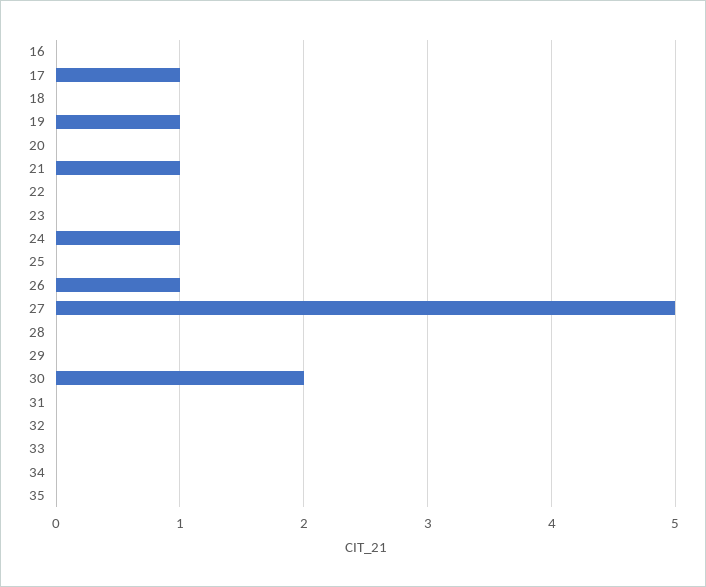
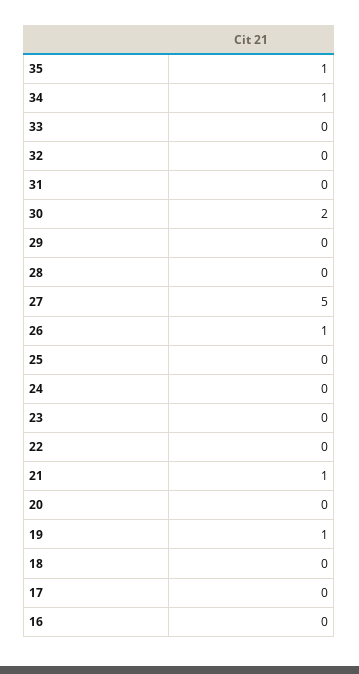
  {
    "16": 0,
-   "17": 1,
+   "17": 0,
    "18": 0,
    "19": 1,
    "20": 0,
    "21": 1,
    "22": 0,
    "23": 0,
-   "24": 1,
+   "24": 0,
    "25": 0,
    "26": 1,
    "27": 5,
    "28": 0,
    "29": 0,
    "30": 2,
    "31": 0,
    "32": 0,
    "33": 0,
-   "34": 0,
+   "34": 1,
-   "35": 0
+   "35": 1
  }

